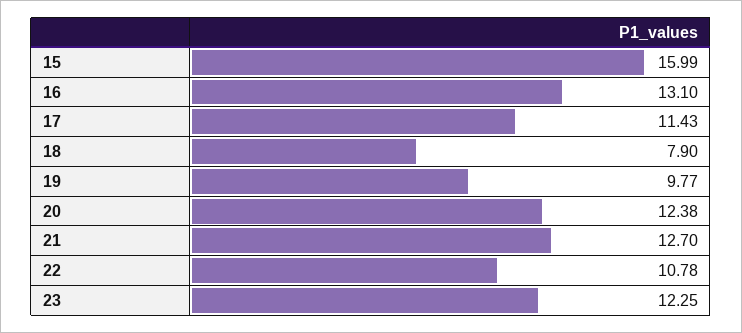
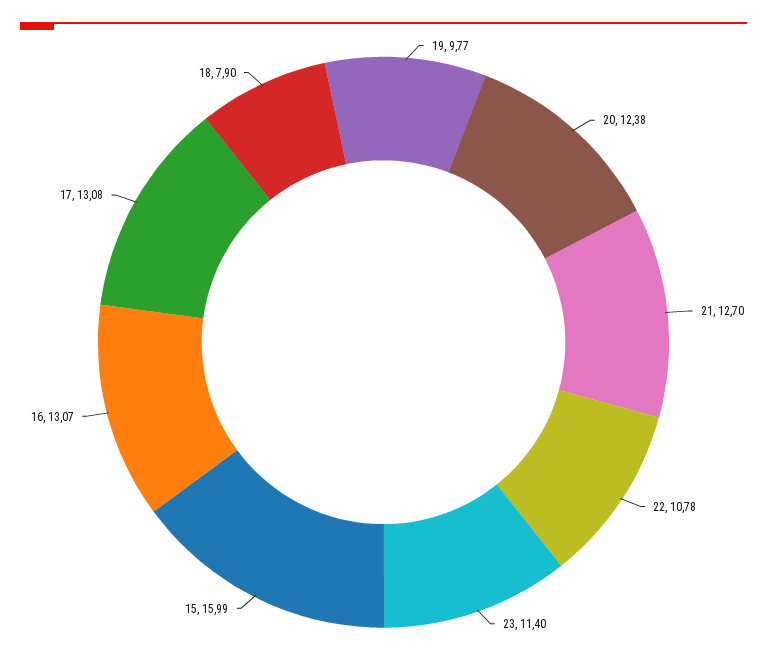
  {
    "15": 15.99,
-   "16": 13.1,
+   "16": 13.07,
-   "17": 11.43,
+   "17": 13.08,
    "18": 7.9,
    "19": 9.77,
    "20": 12.38,
    "21": 12.7,
    "22": 10.78,
-   "23": 12.25
+   "23": 11.4
  }

